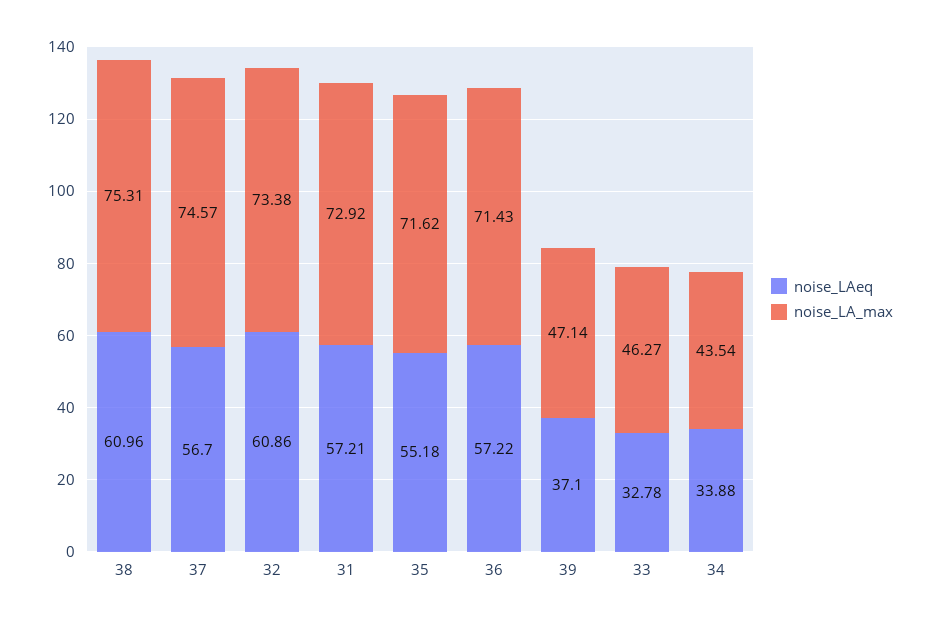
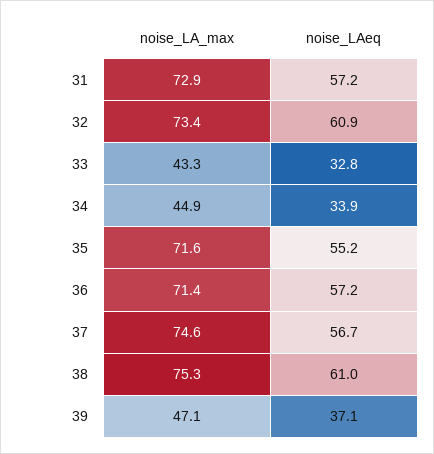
  {
    "noise_LAeq": {
      "38": 60.96,
      "37": 56.7,
      "32": 60.86,
      "31": 57.21,
      "35": 55.18,
      "36": 57.22,
      "39": 37.1,
      "33": 32.78,
      "34": 33.88
    },
    "noise_LA_max": {
      "38": 75.31,
      "37": 74.57,
      "32": 73.38,
      "31": 72.92,
      "35": 71.62,
      "36": 71.43,
      "39": 47.14,
-     "33": 46.27,
+     "33": 43.3,
-     "34": 43.54
+     "34": 44.9
    }
  }

